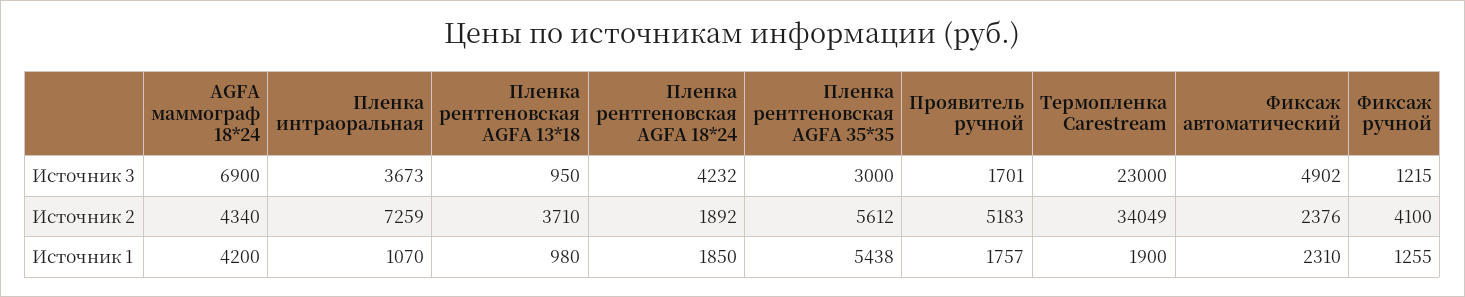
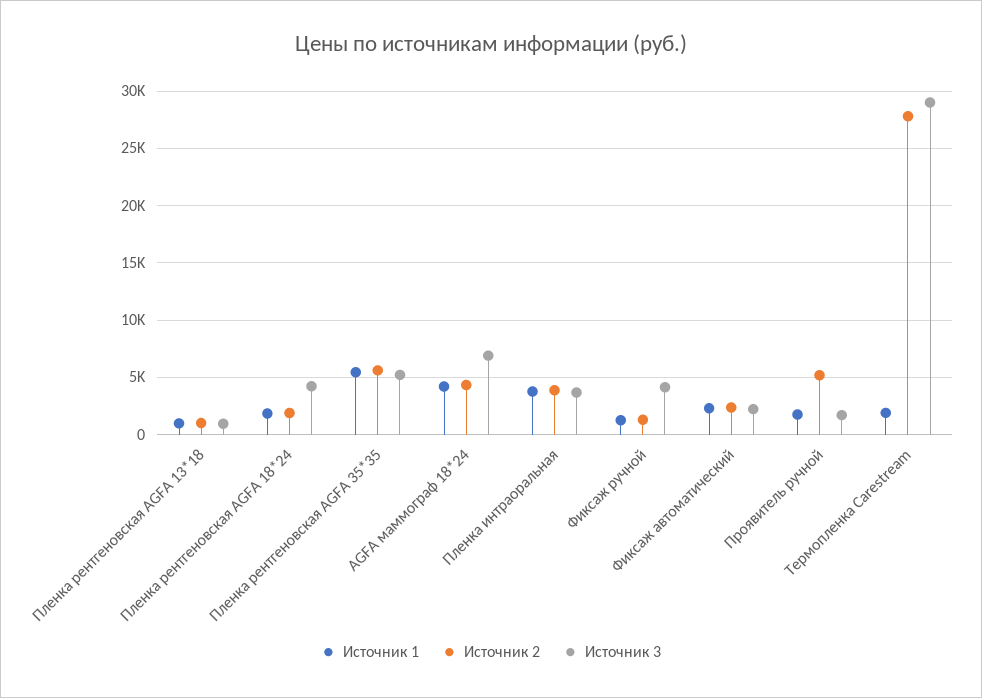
  {
    "Источник 3": {
      "AGFA маммограф 18*24": 6900,
      "Пленка интраоральная": 3673,
      "Пленка рентгеновская AGFA 13*18": 950,
      "Пленка рентгеновская AGFA 18*24": 4232,
-     "Пленка рентгеновская AGFA 35*35": 3000,
+     "Пленка рентгеновская AGFA 35*35": 5000,
      "Проявитель ручной": 1701,
-     "Термопленка Carestream": 23000,
+     "Термопленка Carestream": 29000,
-     "Фиксаж автоматический": 4902,
+     "Фиксаж автоматический": 2000,
-     "Фиксаж ручной": 1215
+     "Фиксаж ручной": 4000
    },
    "Источник 2": {
      "AGFA маммограф 18*24": 4340,
-     "Пленка интраоральная": 7259,
+     "Пленка интраоральная": 4000,
-     "Пленка рентгеновская AGFA 13*18": 3710,
+     "Пленка рентгеновская AGFA 13*18": 1000,
      "Пленка рентгеновская AGFA 18*24": 1892,
      "Пленка рентгеновская AGFA 35*35": 5612,
      "Проявитель ручной": 5183,
-     "Термопленка Carestream": 34049,
+     "Термопленка Carestream": 28000,
      "Фиксаж автоматический": 2376,
-     "Фиксаж ручной": 4100
+     "Фиксаж ручной": 1000
    },
    "Источник 1": {
      "AGFA маммограф 18*24": 4200,
-     "Пленка интраоральная": 1070,
+     "Пленка интраоральная": 4000,
      "Пленка рентгеновская AGFA 13*18": 980,
      "Пленка рентгеновская AGFA 18*24": 1850,
      "Пленка рентгеновская AGFA 35*35": 5438,
      "Проявитель ручной": 1757,
      "Термопленка Carestream": 1900,
      "Фиксаж автоматический": 2310,
      "Фиксаж ручной": 1255
    }
  }

